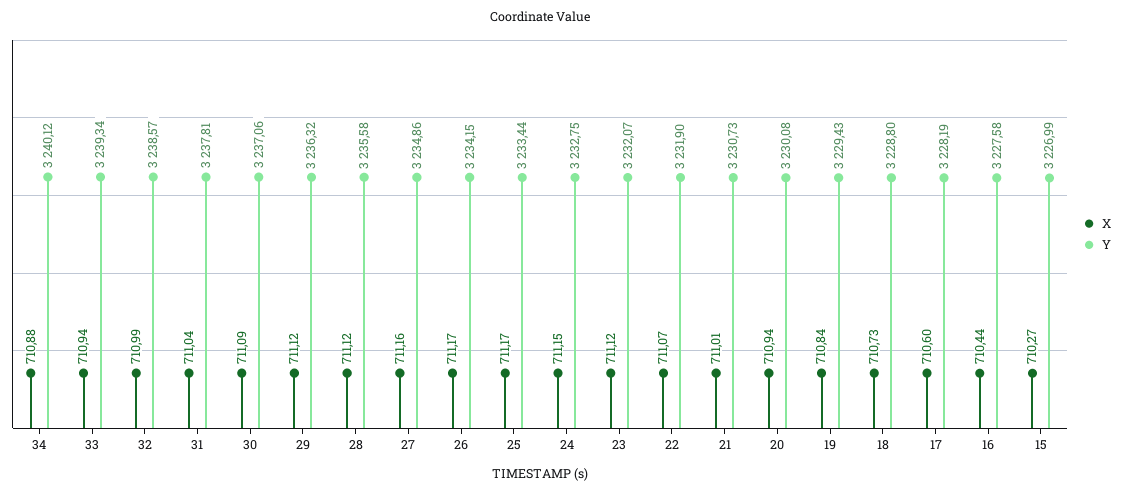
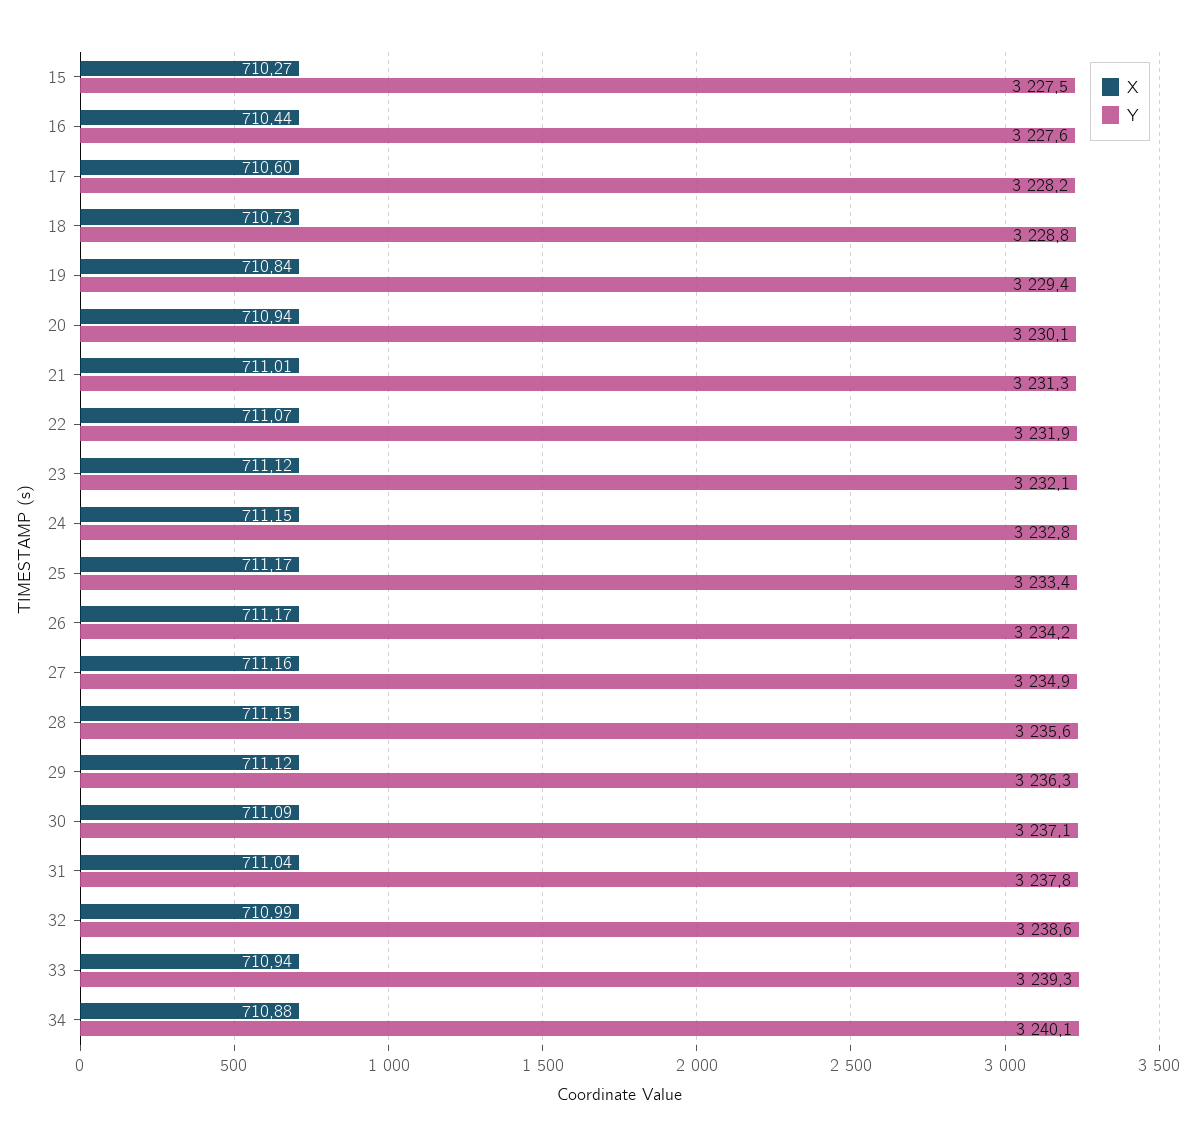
  {
    "X": {
      "34": 710.88,
      "33": 710.94,
      "32": 710.99,
      "31": 711.04,
      "30": 711.09,
      "29": 711.12,
-     "28": 711.12,
+     "28": 711.15,
      "27": 711.16,
      "26": 711.17,
      "25": 711.17,
      "24": 711.15,
      "23": 711.12,
      "22": 711.07,
      "21": 711.01,
      "20": 710.94,
      "19": 710.84,
      "18": 710.73,
      "17": 710.6,
      "16": 710.44,
      "15": 710.27
    },
    "Y": {
      "34": 3240.12,
      "33": 3239.34,
      "32": 3238.57,
      "31": 3237.81,
      "30": 3237.06,
      "29": 3236.32,
      "28": 3235.58,
      "27": 3234.86,
      "26": 3234.15,
      "25": 3233.44,
      "24": 3232.75,
      "23": 3232.07,
      "22": 3231.9,
-     "21": 3230.73,
+     "21": 3231.3,
      "20": 3230.08,
      "19": 3229.43,
      "18": 3228.8,
      "17": 3228.19,
      "16": 3227.58,
-     "15": 3226.99
+     "15": 3227.5
    }
  }

